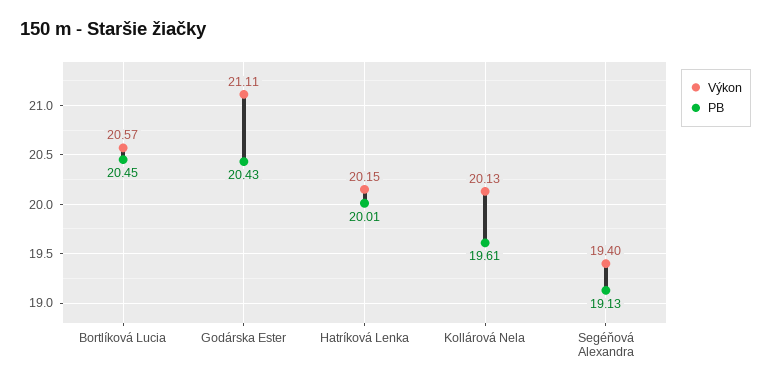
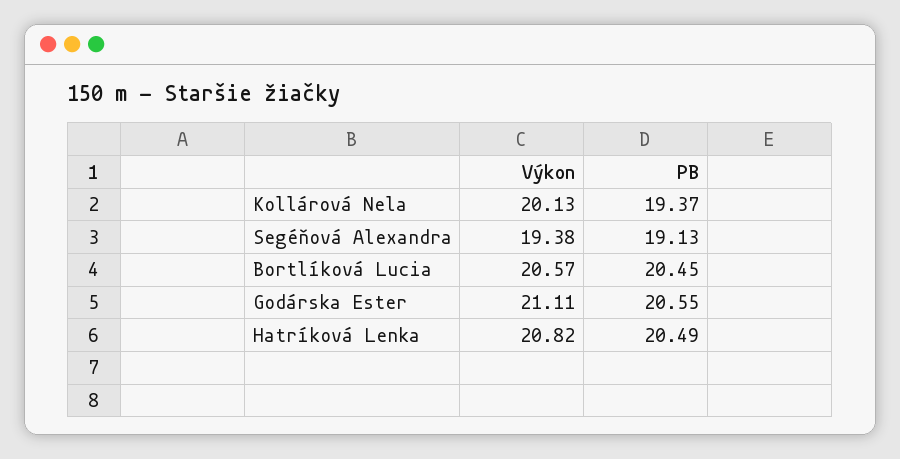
  {
    "Výkon": {
      "Bortlíková Lucia": 20.57,
      "Godárska Ester": 21.11,
-     "Hatríková Lenka": 20.15,
+     "Hatríková Lenka": 20.82,
      "Kollárová Nela": 20.13,
-     "Segéňová Alexandra": 19.4
+     "Segéňová Alexandra": 19.38
    },
    "PB": {
      "Bortlíková Lucia": 20.45,
-     "Godárska Ester": 20.43,
+     "Godárska Ester": 20.55,
-     "Hatríková Lenka": 20.01,
+     "Hatríková Lenka": 20.49,
-     "Kollárová Nela": 19.61,
+     "Kollárová Nela": 19.37,
      "Segéňová Alexandra": 19.13
    }
  }

